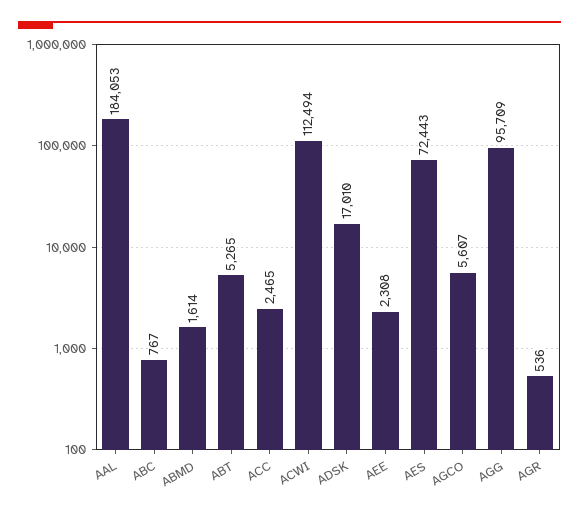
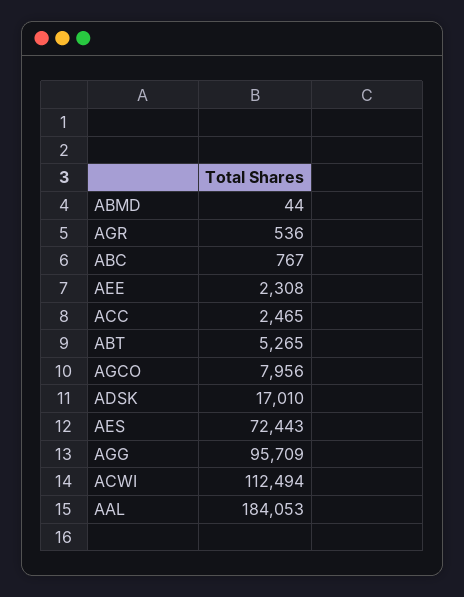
  {
    "AAL": 184053,
    "ABC": 767,
-   "ABMD": 1614,
+   "ABMD": 44,
    "ABT": 5265,
    "ACC": 2465,
    "ACWI": 112494,
    "ADSK": 17010,
    "AEE": 2308,
    "AES": 72443,
-   "AGCO": 5607,
+   "AGCO": 7956,
    "AGG": 95709,
    "AGR": 536
  }

